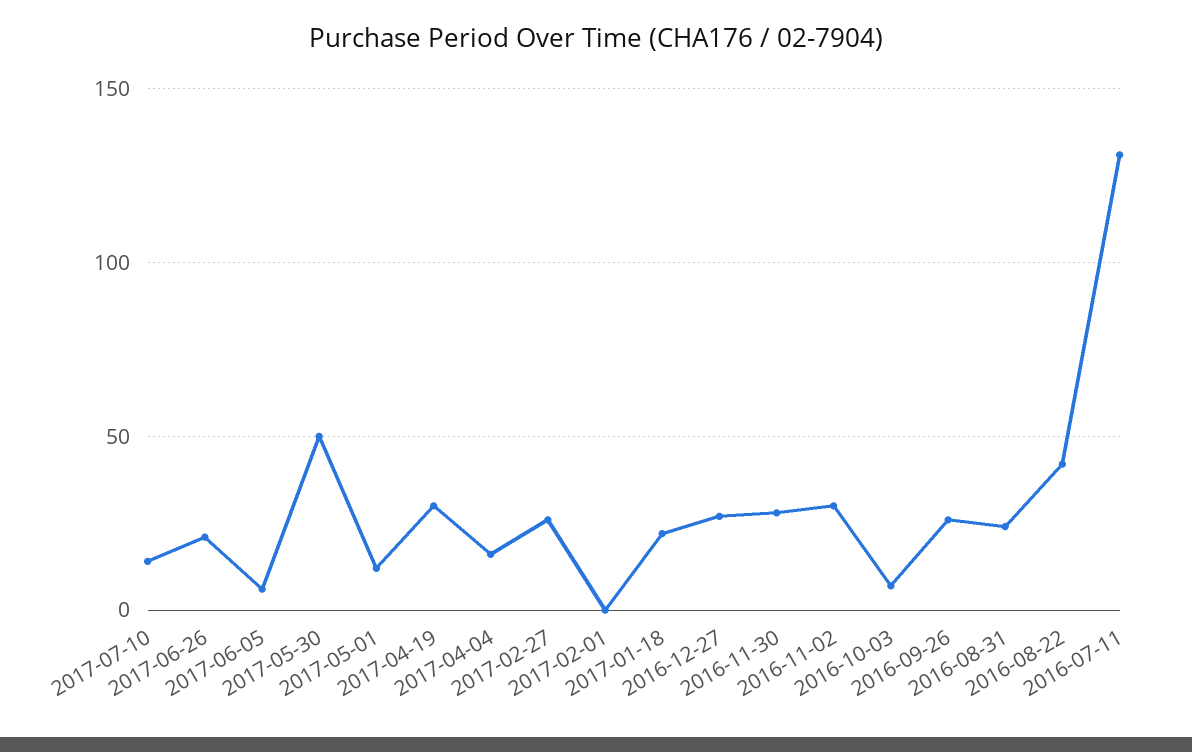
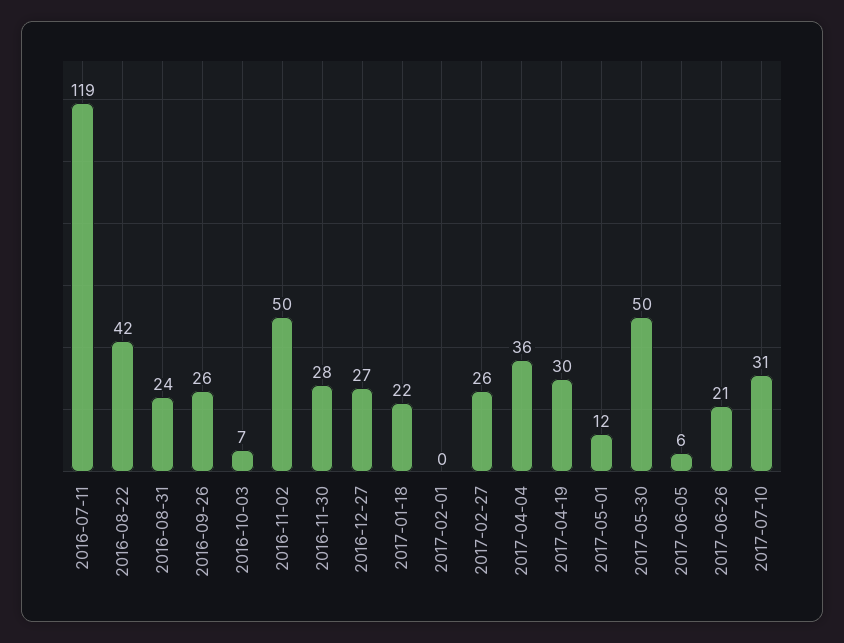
  {
-   "2017-07-10": 15,
+   "2017-07-10": 31,
    "2017-06-26": 21,
    "2017-06-05": 6,
    "2017-05-30": 50,
    "2017-05-01": 12,
    "2017-04-19": 30,
-   "2017-04-04": 15,
+   "2017-04-04": 36,
    "2017-02-27": 26,
    "2017-02-01": 0,
    "2017-01-18": 22,
    "2016-12-27": 27,
    "2016-11-30": 28,
-   "2016-11-02": 30,
+   "2016-11-02": 50,
    "2016-10-03": 7,
    "2016-09-26": 26,
    "2016-08-31": 24,
    "2016-08-22": 42,
-   "2016-07-11": 130
+   "2016-07-11": 119
  }

